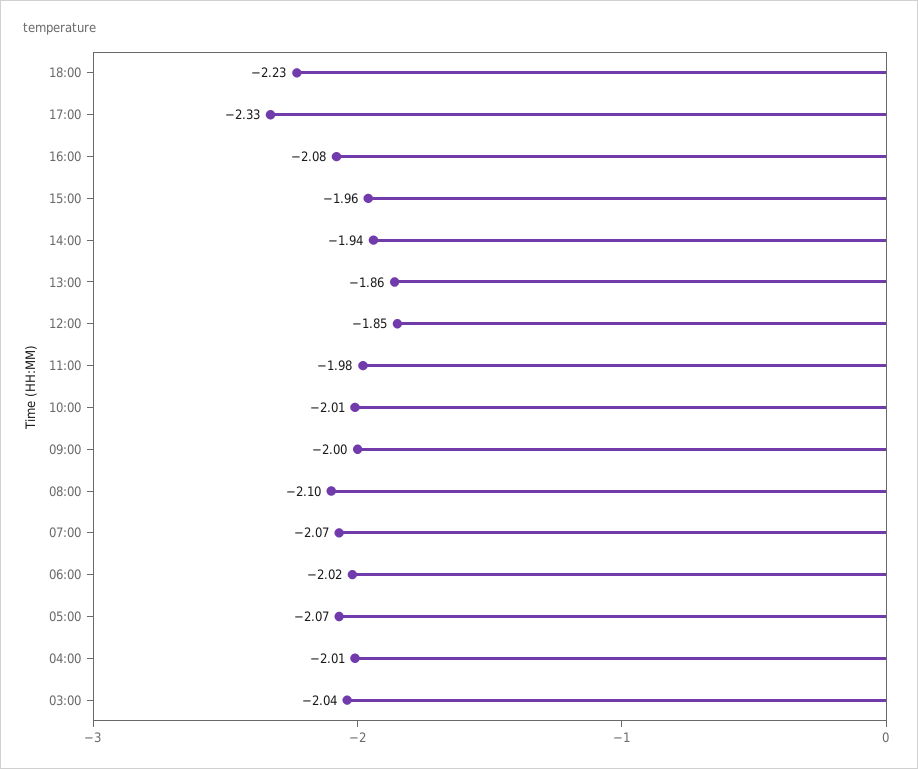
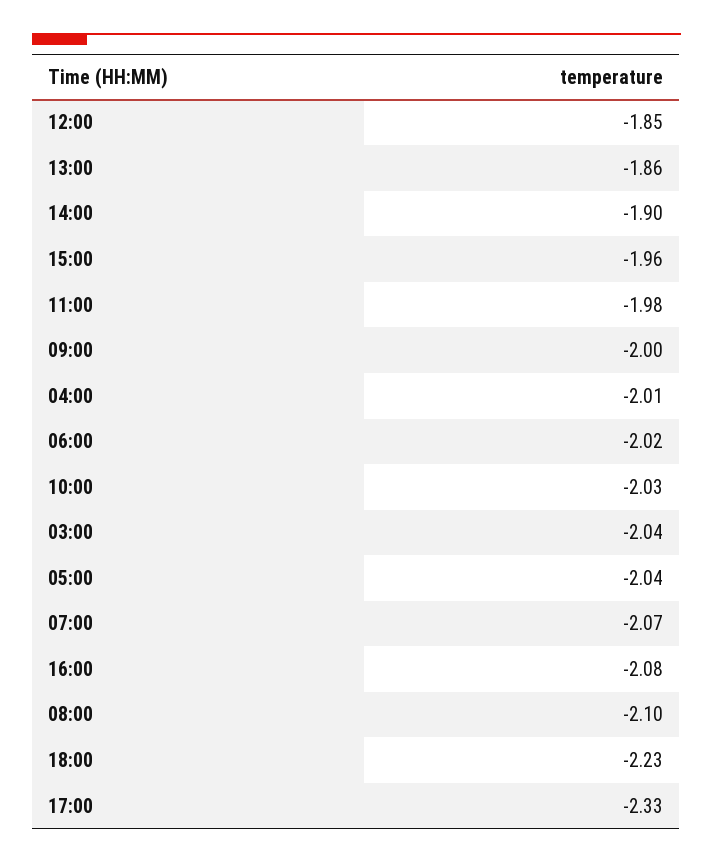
  {
    "18:00": -2.23,
    "17:00": -2.33,
    "16:00": -2.08,
    "15:00": -1.96,
-   "14:00": -1.94,
+   "14:00": -1.9,
    "13:00": -1.86,
    "12:00": -1.85,
    "11:00": -1.98,
-   "10:00": -2.01,
+   "10:00": -2.03,
    "09:00": -2,
    "08:00": -2.1,
    "07:00": -2.07,
    "06:00": -2.02,
-   "05:00": -2.07,
+   "05:00": -2.04,
    "04:00": -2.01,
    "03:00": -2.04
  }

